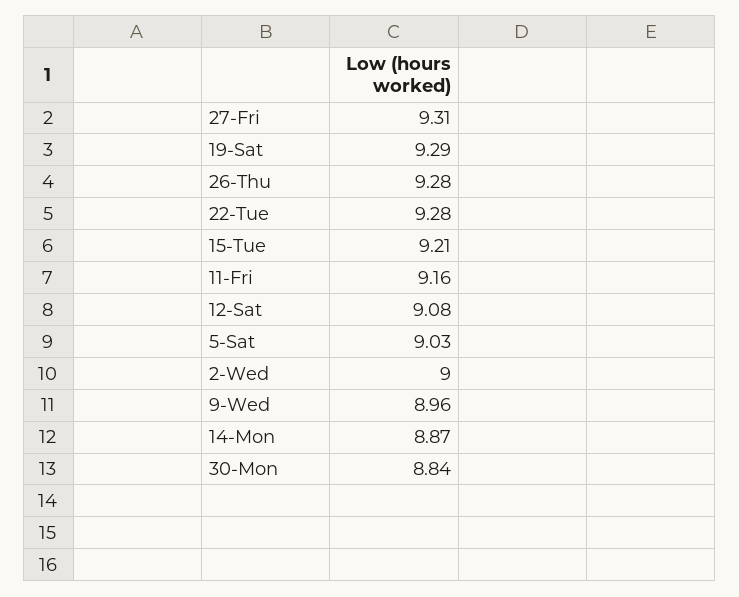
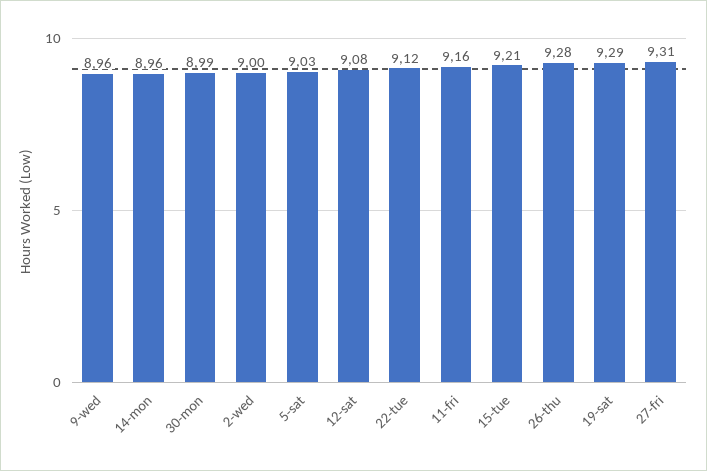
  {
    "27-Fri": 9.31,
    "19-Sat": 9.29,
    "26-Thu": 9.28,
-   "22-Tue": 9.28,
+   "22-Tue": 9.12,
    "15-Tue": 9.21,
    "11-Fri": 9.16,
    "12-Sat": 9.08,
    "5-Sat": 9.03,
    "2-Wed": 9,
    "9-Wed": 8.96,
-   "14-Mon": 8.87,
+   "14-Mon": 8.96,
-   "30-Mon": 8.84
+   "30-Mon": 8.99
  }

